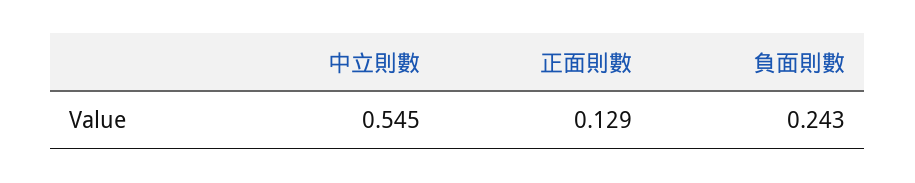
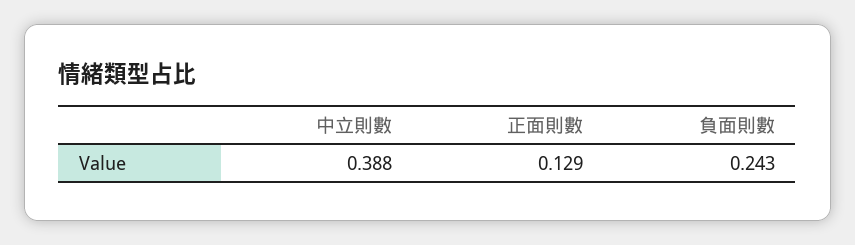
  {
-   "中立則數": 0.545,
+   "中立則數": 0.388,
    "正面則數": 0.129,
    "負面則數": 0.243
  }

